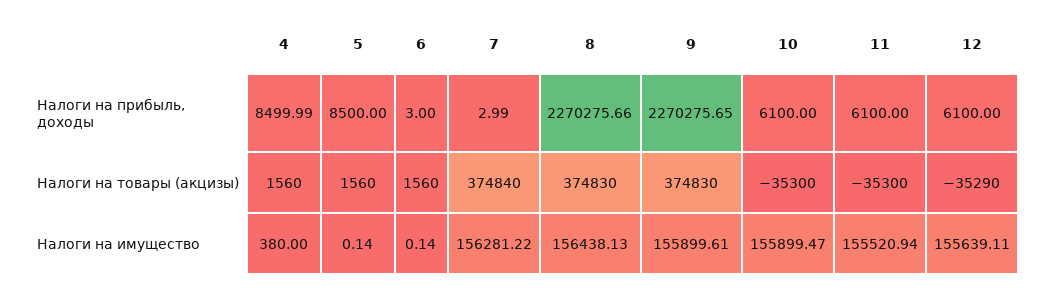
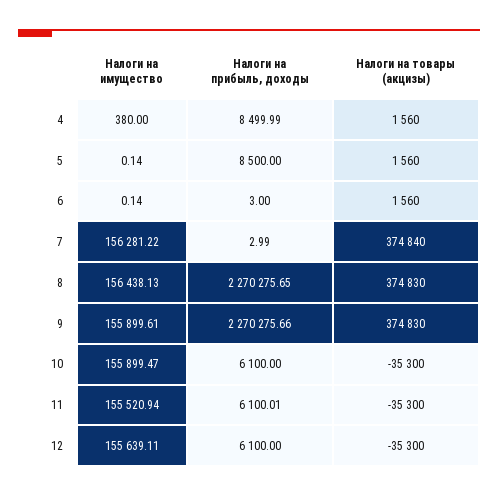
  {
    "4": {
      "Налоги на прибыль, доходы": 8499.99,
      "Налоги на товары (акцизы)": 1560,
      "Налоги на имущество": 380
    },
    "5": {
      "Налоги на прибыль, доходы": 8500,
      "Налоги на товары (акцизы)": 1560,
      "Налоги на имущество": 0.14
    },
    "6": {
      "Налоги на прибыль, доходы": 3,
      "Налоги на товары (акцизы)": 1560,
      "Налоги на имущество": 0.14
    },
    "7": {
      "Налоги на прибыль, доходы": 2.99,
      "Налоги на товары (акцизы)": 374840,
      "Налоги на имущество": 156281.22
    },
    "8": {
-     "Налоги на прибыль, доходы": 2270275.66,
+     "Налоги на прибыль, доходы": 2270275.65,
      "Налоги на товары (акцизы)": 374830,
      "Налоги на имущество": 156438.13
    },
    "9": {
-     "Налоги на прибыль, доходы": 2270275.65,
+     "Налоги на прибыль, доходы": 2270275.66,
      "Налоги на товары (акцизы)": 374830,
      "Налоги на имущество": 155899.61
    },
    "10": {
      "Налоги на прибыль, доходы": 6100,
      "Налоги на товары (акцизы)": -35300,
      "Налоги на имущество": 155899.47
    },
    "11": {
-     "Налоги на прибыль, доходы": 6100,
+     "Налоги на прибыль, доходы": 6100.01,
      "Налоги на товары (акцизы)": -35300,
      "Налоги на имущество": 155520.94
    },
    "12": {
      "Налоги на прибыль, доходы": 6100,
-     "Налоги на товары (акцизы)": -35290,
+     "Налоги на товары (акцизы)": -35300,
      "Налоги на имущество": 155639.11
    }
  }

